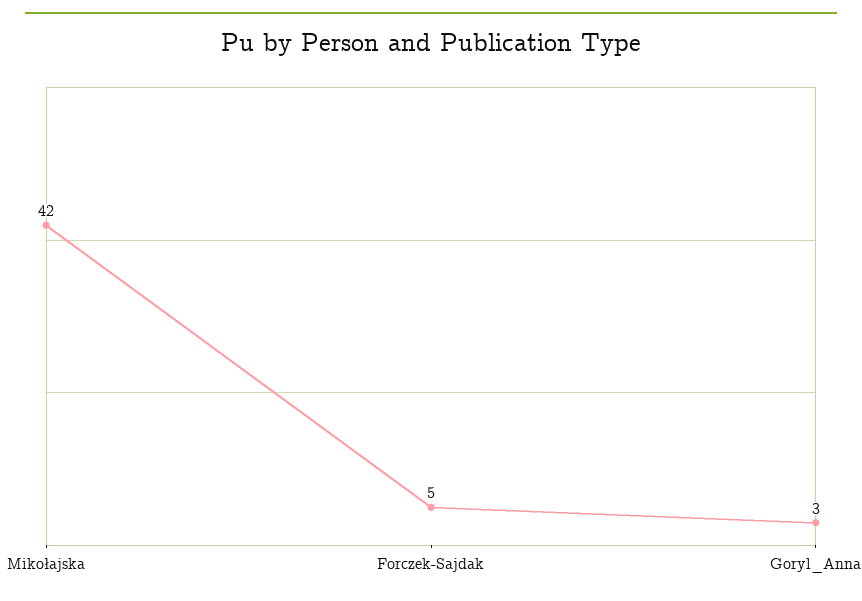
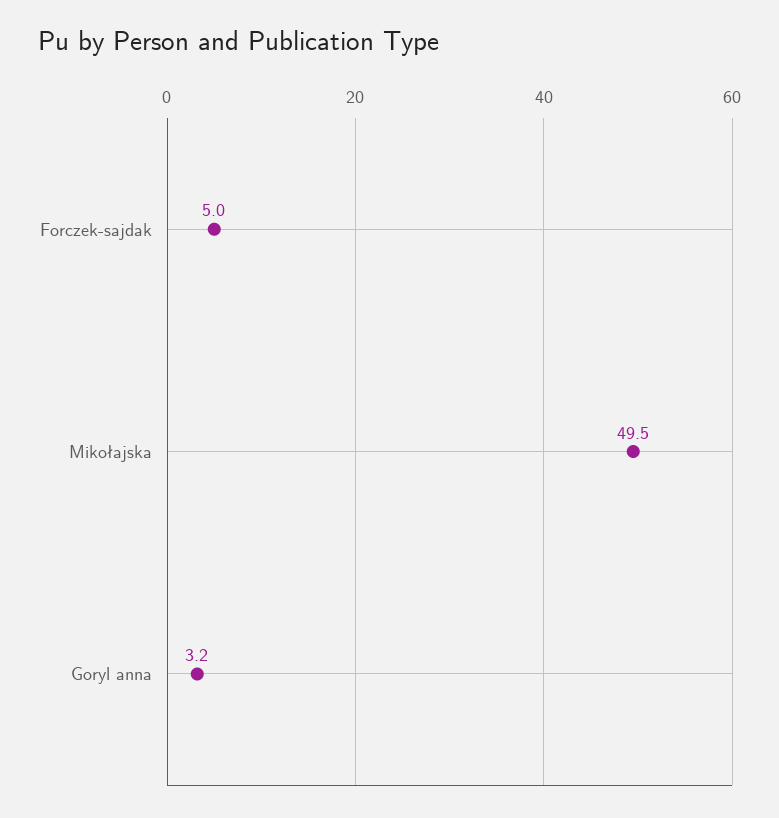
  {
-   "Mikołajska": 42,
+   "Mikołajska": 49.5,
    "Forczek-Sajdak": 5,
    "Goryl_Anna": 3.2
  }

